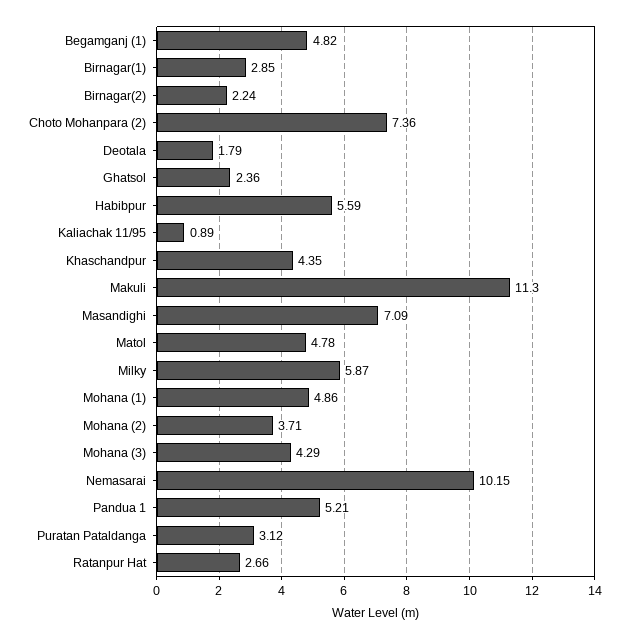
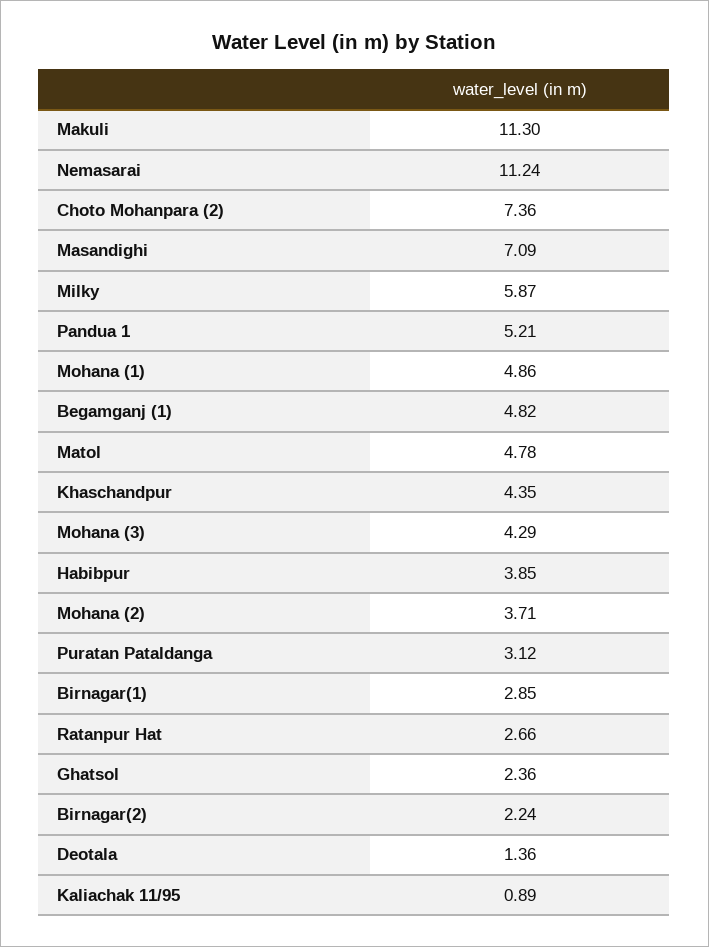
  {
    "Begamganj (1)": 4.82,
    "Birnagar(1)": 2.85,
    "Birnagar(2)": 2.24,
    "Choto Mohanpara (2)": 7.36,
-   "Deotala": 1.79,
+   "Deotala": 1.36,
    "Ghatsol": 2.36,
-   "Habibpur": 5.59,
+   "Habibpur": 3.85,
    "Kaliachak 11/95": 0.89,
    "Khaschandpur": 4.35,
    "Makuli": 11.3,
    "Masandighi": 7.09,
    "Matol": 4.78,
    "Milky": 5.87,
    "Mohana (1)": 4.86,
    "Mohana (2)": 3.71,
    "Mohana (3)": 4.29,
-   "Nemasarai": 10.15,
+   "Nemasarai": 11.24,
    "Pandua 1": 5.21,
    "Puratan Pataldanga": 3.12,
    "Ratanpur Hat": 2.66
  }

